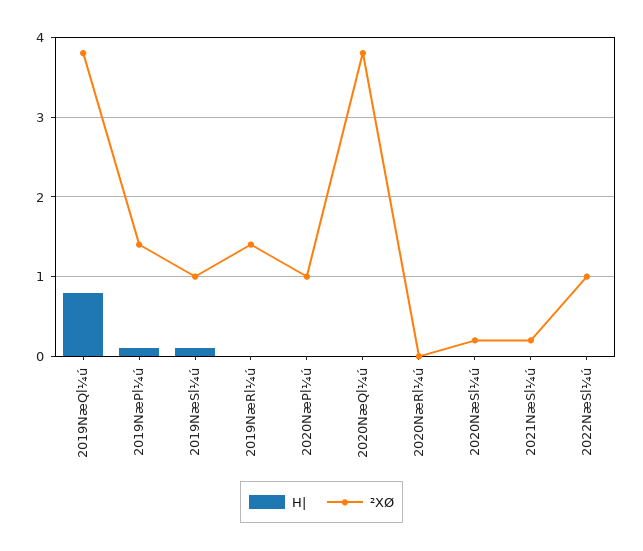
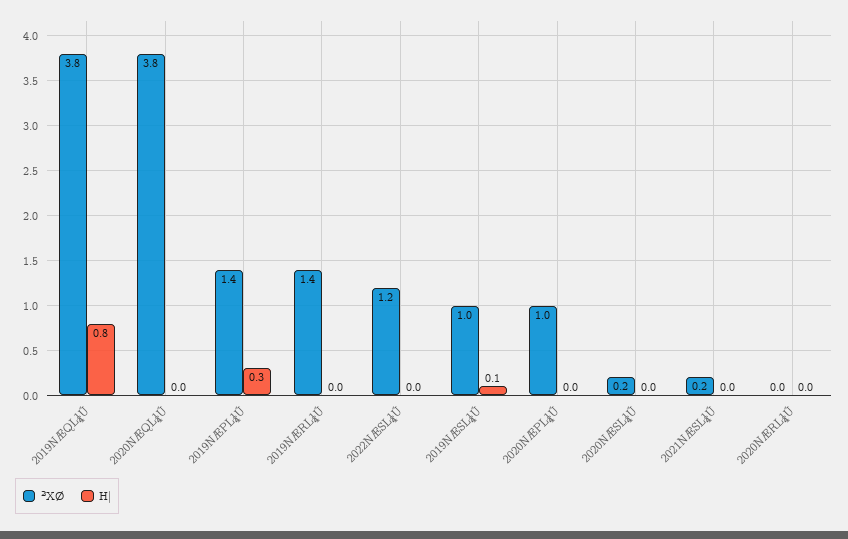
  {
    "H|": {
      "2019NæQl¼ú": 0.8,
-     "2019NæPl¼ú": 0.1,
+     "2019NæPl¼ú": 0.3,
      "2019NæSl¼ú": 0.1,
      "2019NæRl¼ú": 0,
      "2020NæPl¼ú": 0,
      "2020NæQl¼ú": 0,
      "2020NæRl¼ú": 0,
      "2020NæSl¼ú": 0,
      "2021NæSl¼ú": 0,
      "2022NæSl¼ú": 0
    },
    "²XØ": {
      "2019NæQl¼ú": 3.8,
      "2019NæPl¼ú": 1.4,
      "2019NæSl¼ú": 1,
      "2019NæRl¼ú": 1.4,
      "2020NæPl¼ú": 1,
      "2020NæQl¼ú": 3.8,
      "2020NæRl¼ú": 0,
      "2020NæSl¼ú": 0.2,
      "2021NæSl¼ú": 0.2,
-     "2022NæSl¼ú": 1
+     "2022NæSl¼ú": 1.2
    }
  }

